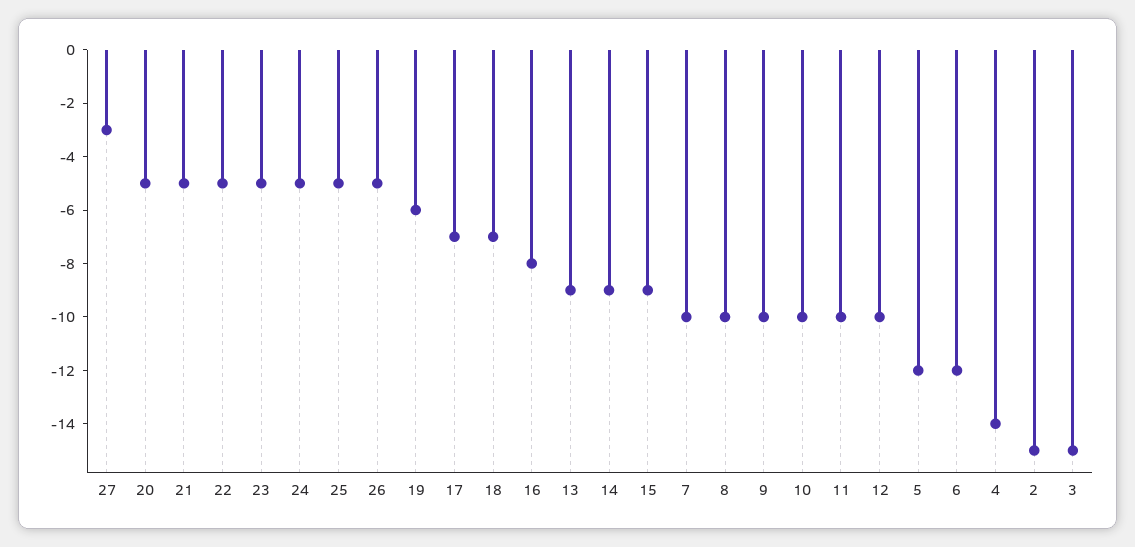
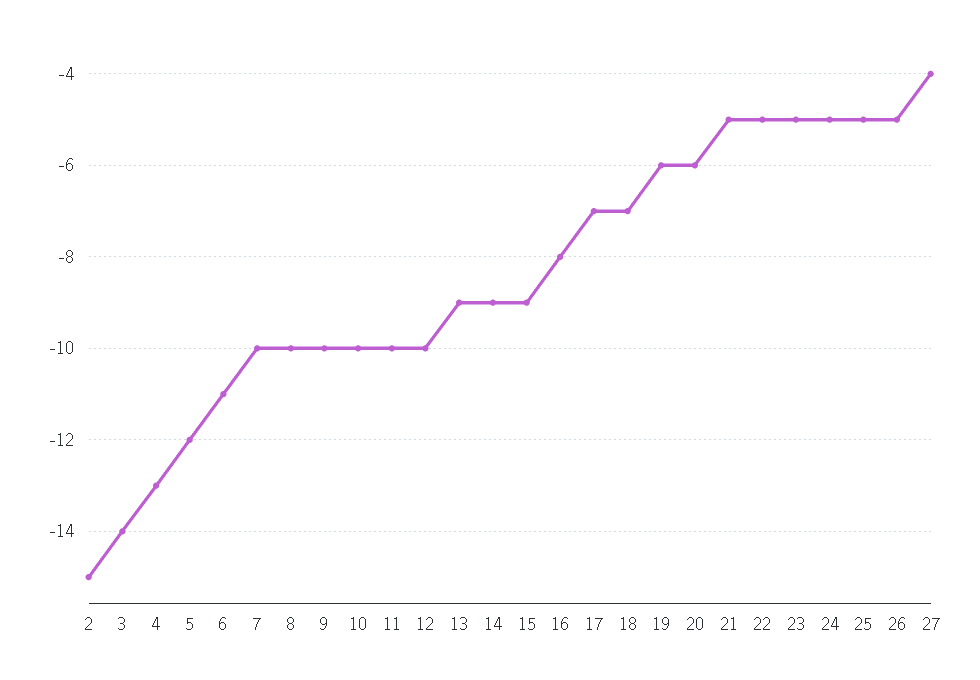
  {
-   "27": -3,
+   "27": -4,
-   "20": -5,
+   "20": -6,
    "21": -5,
    "22": -5,
    "23": -5,
    "24": -5,
    "25": -5,
    "26": -5,
    "19": -6,
    "17": -7,
    "18": -7,
    "16": -8,
    "13": -9,
    "14": -9,
    "15": -9,
    "7": -10,
    "8": -10,
    "9": -10,
    "10": -10,
    "11": -10,
    "12": -10,
    "5": -12,
-   "6": -12,
+   "6": -11,
-   "4": -14,
+   "4": -13,
    "2": -15,
-   "3": -15
+   "3": -14
  }

